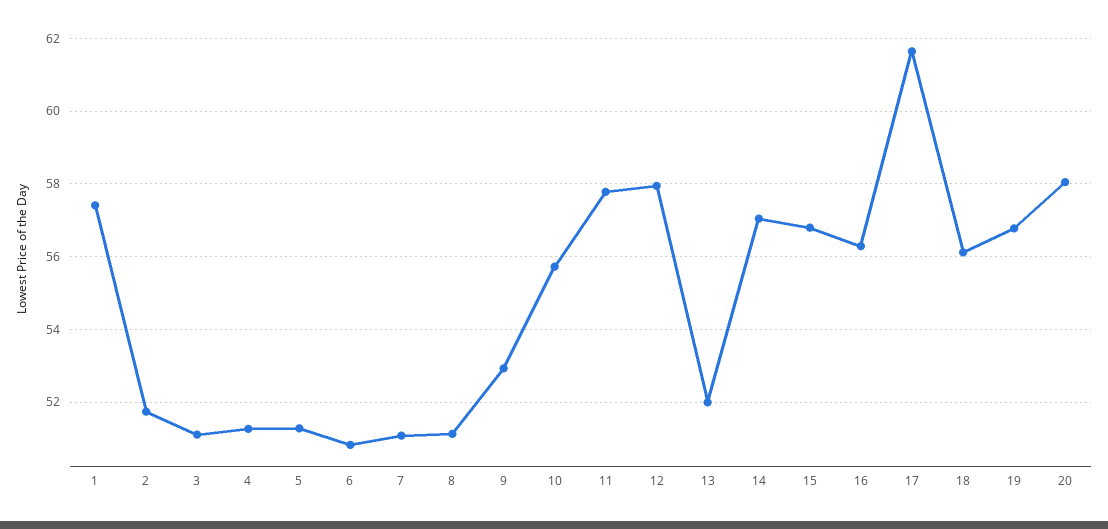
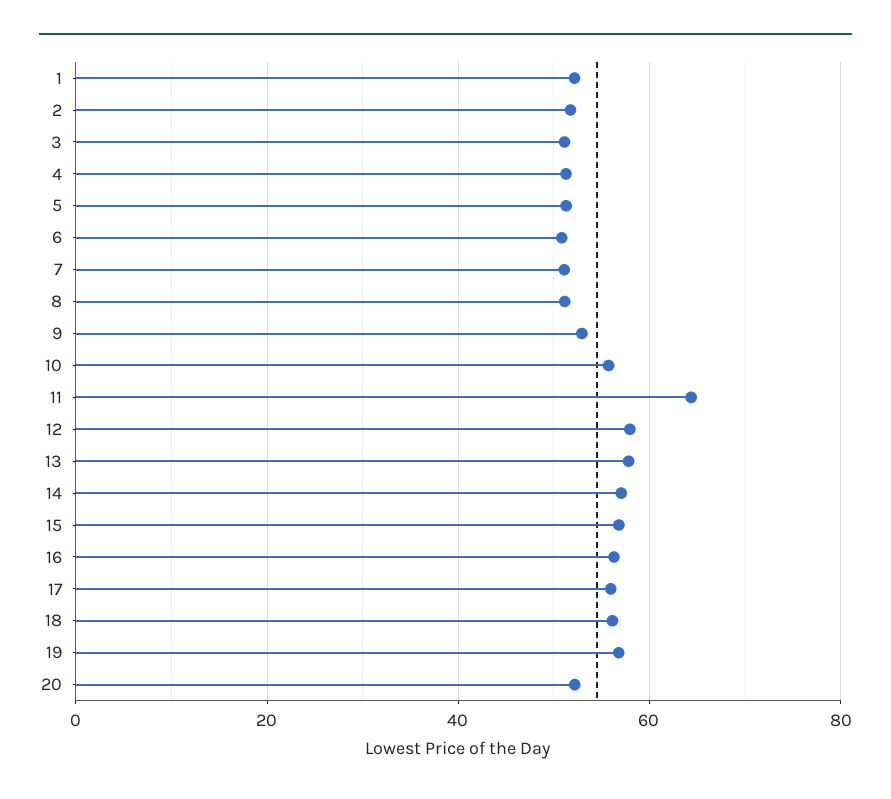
  {
-   "1": 57.4,
+   "1": 52,
    "2": 51.8,
    "3": 51.2,
    "4": 51.2,
    "5": 51.2,
    "6": 50.8,
    "7": 51,
    "8": 51.2,
    "9": 53,
    "10": 55.8,
-   "11": 57.8,
+   "11": 64,
    "12": 58,
-   "13": 52,
+   "13": 58,
    "14": 57,
    "15": 56.8,
    "16": 56.2,
-   "17": 61.6,
+   "17": 56,
    "18": 56.2,
    "19": 56.8,
-   "20": 58
+   "20": 52
  }

